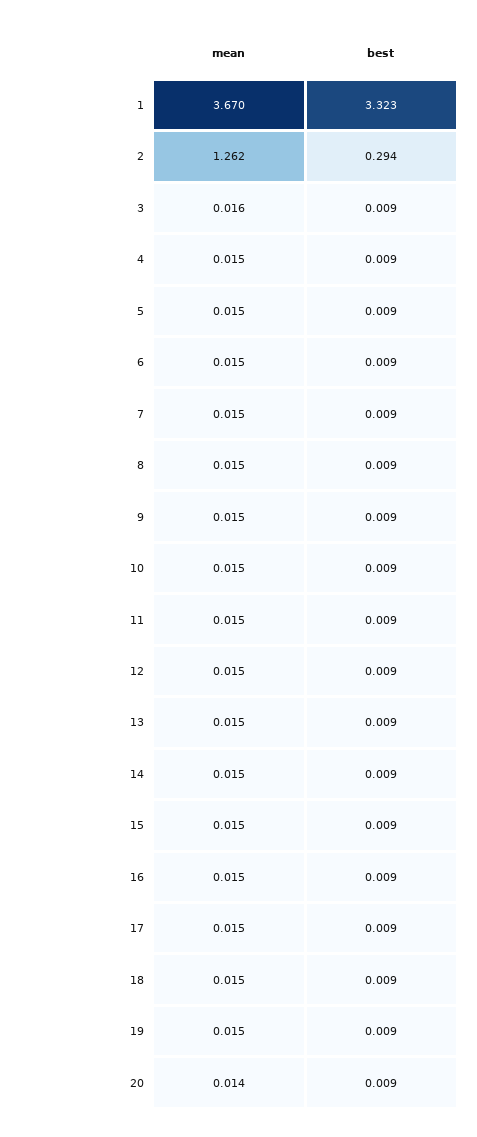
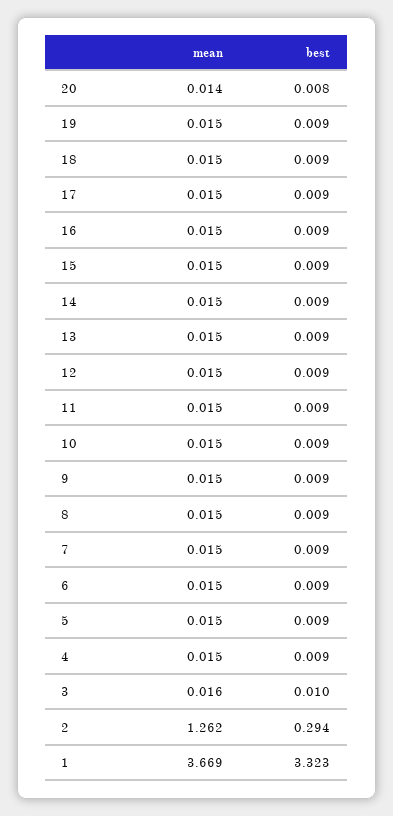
  {
    "mean": {
-     "1": 3.67,
+     "1": 3.669,
      "2": 1.262,
      "3": 0.016,
      "4": 0.015,
      "5": 0.015,
      "6": 0.015,
      "7": 0.015,
      "8": 0.015,
      "9": 0.015,
      "10": 0.015,
      "11": 0.015,
      "12": 0.015,
      "13": 0.015,
      "14": 0.015,
      "15": 0.015,
      "16": 0.015,
      "17": 0.015,
      "18": 0.015,
      "19": 0.015,
      "20": 0.014
    },
    "best": {
      "1": 3.323,
      "2": 0.294,
-     "3": 0.009,
+     "3": 0.01,
      "4": 0.009,
      "5": 0.009,
      "6": 0.009,
      "7": 0.009,
      "8": 0.009,
      "9": 0.009,
      "10": 0.009,
      "11": 0.009,
      "12": 0.009,
      "13": 0.009,
      "14": 0.009,
      "15": 0.009,
      "16": 0.009,
      "17": 0.009,
      "18": 0.009,
      "19": 0.009,
-     "20": 0.009
+     "20": 0.008
    }
  }

